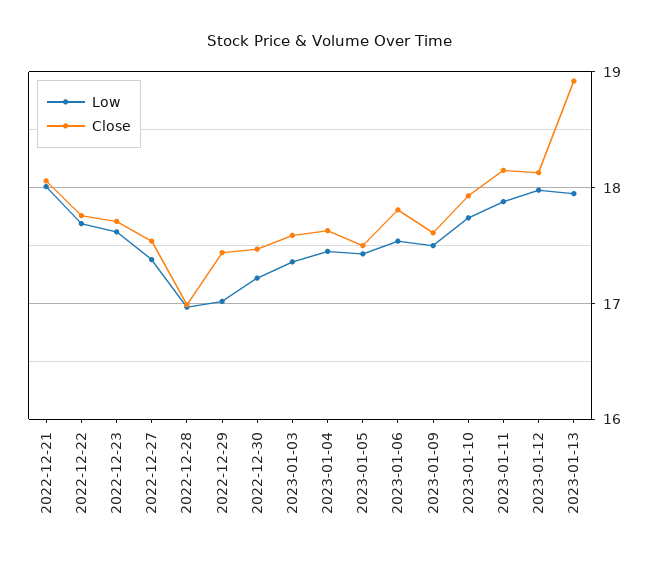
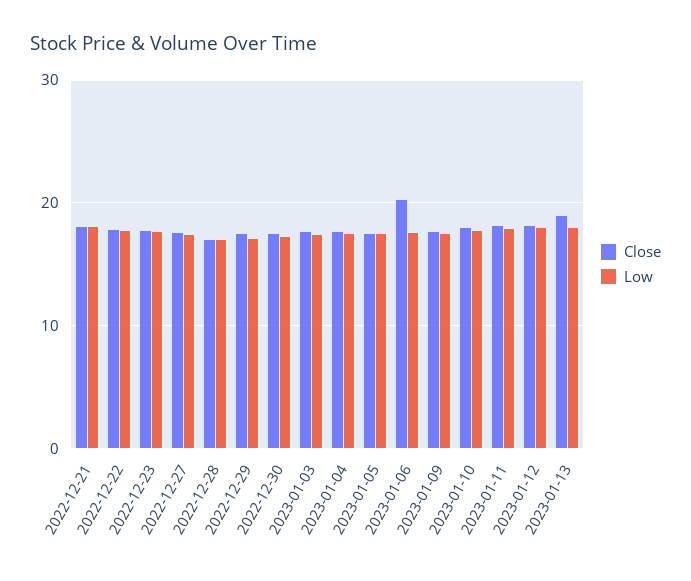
  {
    "Low": {
      "2022-12-21": 18,
      "2022-12-22": 17.7,
      "2022-12-23": 17.6,
      "2022-12-27": 17.4,
      "2022-12-28": 17,
      "2022-12-29": 17,
      "2022-12-30": 17.2,
      "2023-01-03": 17.4,
      "2023-01-04": 17.5,
      "2023-01-05": 17.4,
      "2023-01-06": 17.5,
      "2023-01-09": 17.5,
      "2023-01-10": 17.7,
      "2023-01-11": 17.9,
      "2023-01-12": 18,
      "2023-01-13": 18
    },
    "Close": {
      "2022-12-21": 18.1,
      "2022-12-22": 17.8,
      "2022-12-23": 17.7,
      "2022-12-27": 17.5,
      "2022-12-28": 17,
      "2022-12-29": 17.4,
      "2022-12-30": 17.5,
      "2023-01-03": 17.6,
      "2023-01-04": 17.6,
      "2023-01-05": 17.5,
-     "2023-01-06": 17.8,
+     "2023-01-06": 20,
      "2023-01-09": 17.6,
      "2023-01-10": 17.9,
      "2023-01-11": 18.2,
      "2023-01-12": 18.1,
      "2023-01-13": 18.9
    }
  }

